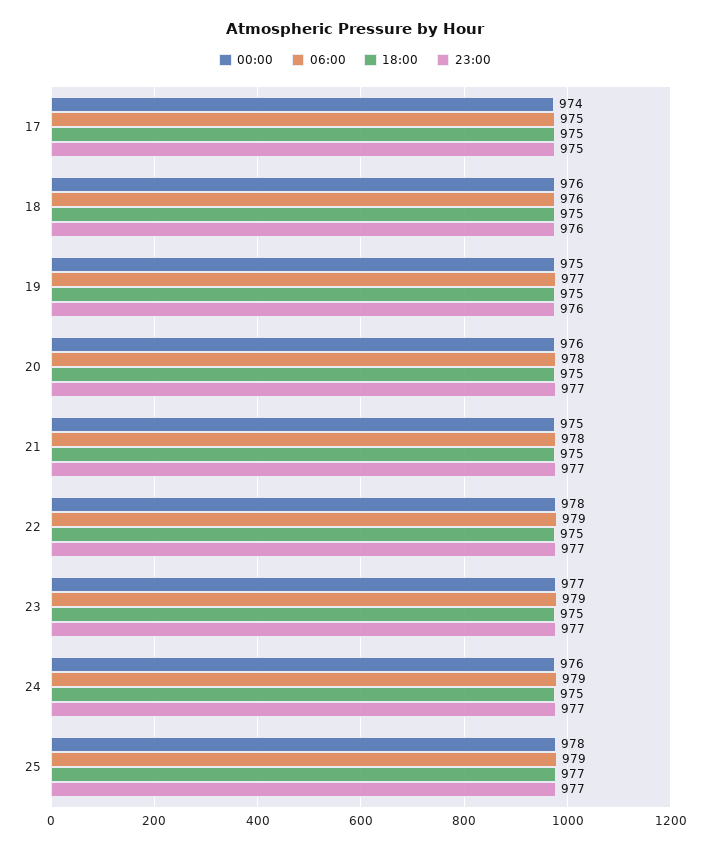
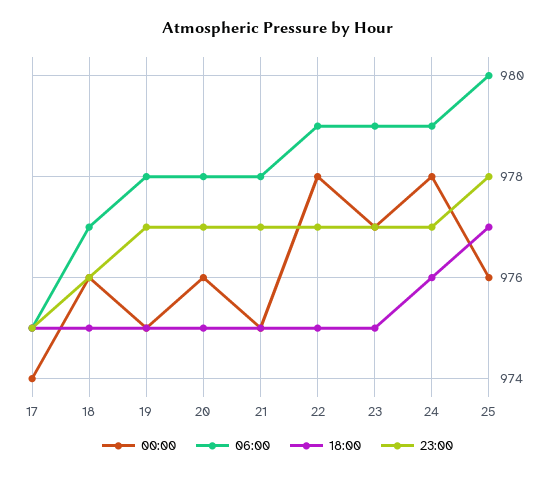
  {
    "00:00": {
      "17": 974,
      "18": 976,
      "19": 975,
      "20": 976,
      "21": 975,
      "22": 978,
      "23": 977,
-     "24": 976,
+     "24": 978,
-     "25": 978
+     "25": 976
    },
    "06:00": {
      "17": 975,
-     "18": 976,
+     "18": 977,
-     "19": 977,
+     "19": 978,
      "20": 978,
      "21": 978,
      "22": 979,
      "23": 979,
      "24": 979,
-     "25": 979
+     "25": 980
    },
    "18:00": {
      "17": 975,
      "18": 975,
      "19": 975,
      "20": 975,
      "21": 975,
      "22": 975,
      "23": 975,
-     "24": 975,
+     "24": 976,
      "25": 977
    },
    "23:00": {
      "17": 975,
      "18": 976,
-     "19": 976,
+     "19": 977,
      "20": 977,
      "21": 977,
      "22": 977,
      "23": 977,
      "24": 977,
-     "25": 977
+     "25": 978
    }
  }

